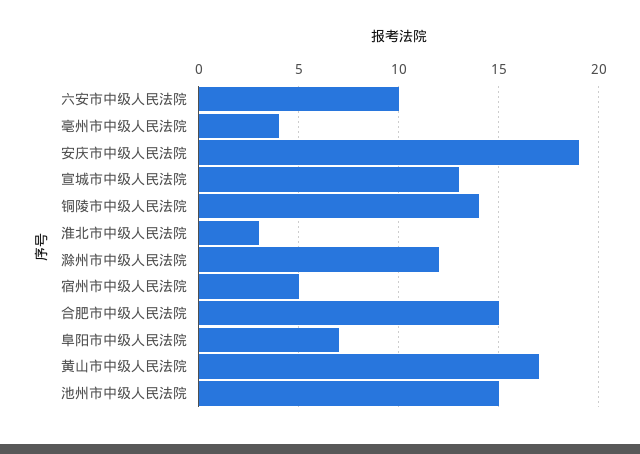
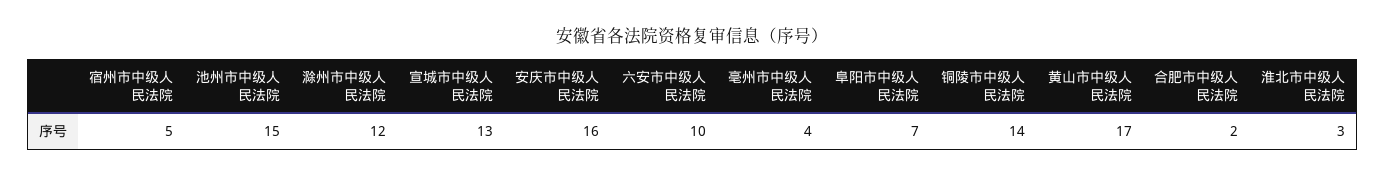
  {
    "六安市中级人民法院": 10,
    "亳州市中级人民法院": 4,
-   "安庆市中级人民法院": 19,
+   "安庆市中级人民法院": 16,
    "宣城市中级人民法院": 13,
    "铜陵市中级人民法院": 14,
    "淮北市中级人民法院": 3,
    "滁州市中级人民法院": 12,
    "宿州市中级人民法院": 5,
-   "合肥市中级人民法院": 15,
+   "合肥市中级人民法院": 2,
    "阜阳市中级人民法院": 7,
    "黄山市中级人民法院": 17,
    "池州市中级人民法院": 15
  }

